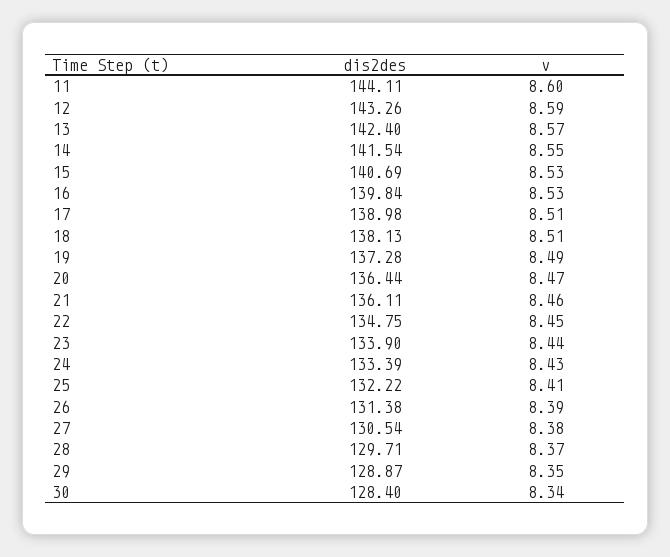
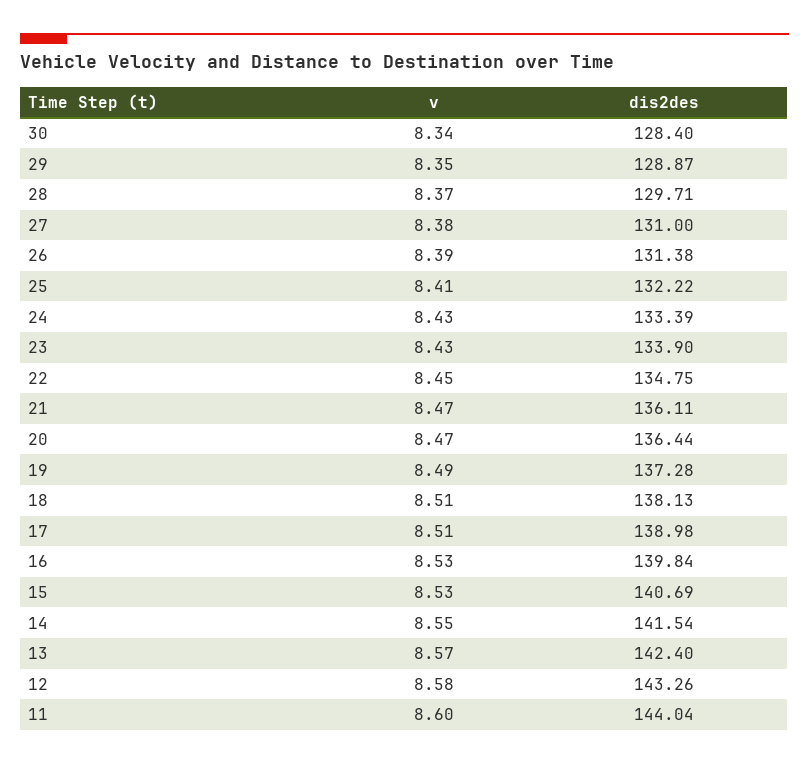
  {
    "dis2des": {
-     "11": 144.11,
+     "11": 144.04,
      "12": 143.26,
      "13": 142.4,
      "14": 141.54,
      "15": 140.69,
      "16": 139.84,
      "17": 138.98,
      "18": 138.13,
      "19": 137.28,
      "20": 136.44,
      "21": 136.11,
      "22": 134.75,
      "23": 133.9,
      "24": 133.39,
      "25": 132.22,
      "26": 131.38,
-     "27": 130.54,
+     "27": 131,
      "28": 129.71,
      "29": 128.87,
      "30": 128.4
    },
    "v": {
      "11": 8.6,
-     "12": 8.59,
+     "12": 8.58,
      "13": 8.57,
      "14": 8.55,
      "15": 8.53,
      "16": 8.53,
      "17": 8.51,
      "18": 8.51,
      "19": 8.49,
      "20": 8.47,
-     "21": 8.46,
+     "21": 8.47,
      "22": 8.45,
-     "23": 8.44,
+     "23": 8.43,
      "24": 8.43,
      "25": 8.41,
      "26": 8.39,
      "27": 8.38,
      "28": 8.37,
      "29": 8.35,
      "30": 8.34
    }
  }

